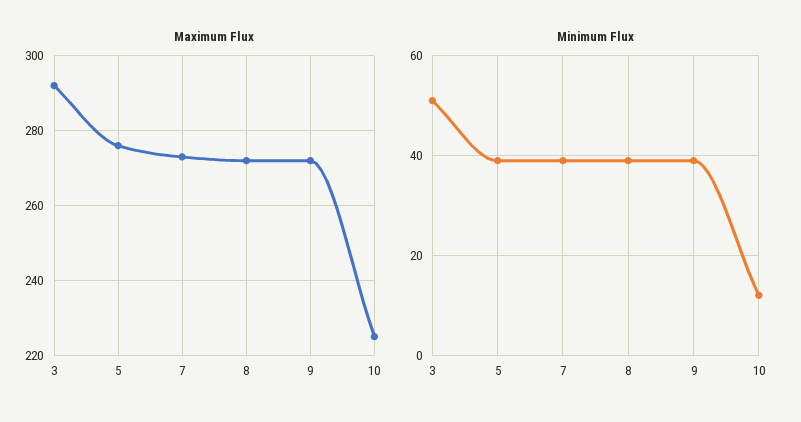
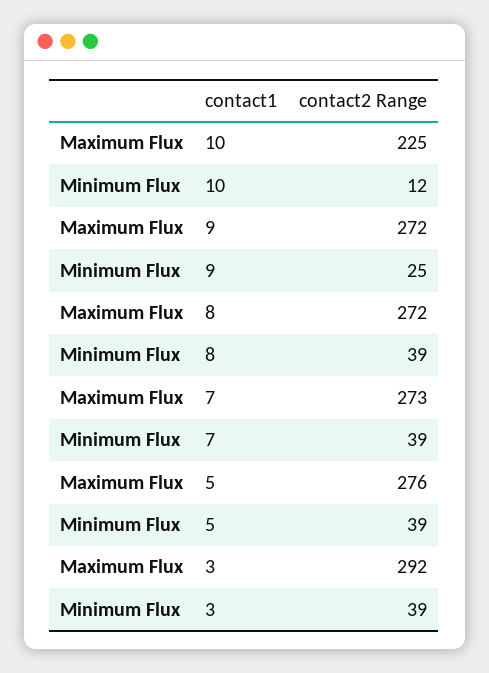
  {
    "Maximum Flux": {
      "3": 292,
      "5": 276,
      "7": 273,
      "8": 272,
      "9": 272,
      "10": 225
    },
    "Minimum Flux": {
-     "3": 50,
+     "3": 39,
      "5": 39,
      "7": 39,
      "8": 39,
-     "9": 40,
+     "9": 25,
      "10": 12
    }
  }

